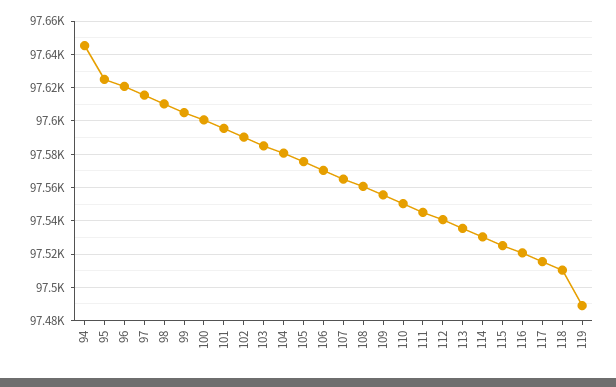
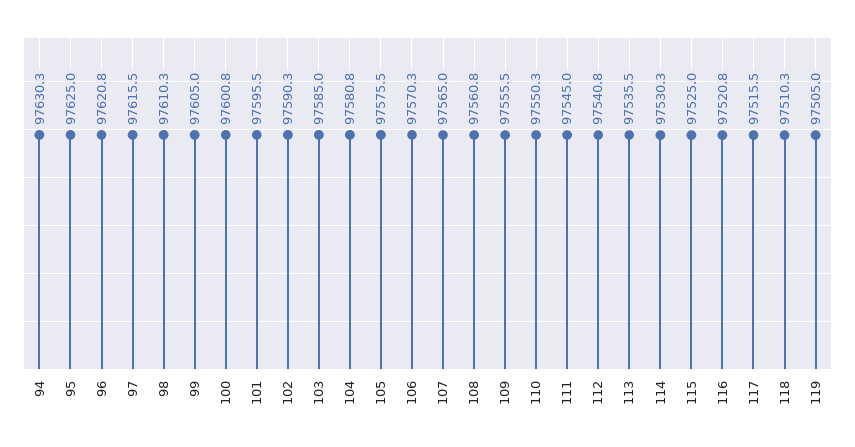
  {
-   "94": 97645,
+   "94": 97630.3,
    "95": 97625,
    "96": 97620.8,
    "97": 97615.5,
    "98": 97610.3,
    "99": 97605,
    "100": 97600.8,
    "101": 97595.5,
    "102": 97590.3,
    "103": 97585,
    "104": 97580.8,
    "105": 97575.5,
    "106": 97570.3,
    "107": 97565,
    "108": 97560.8,
    "109": 97555.5,
    "110": 97550.3,
    "111": 97545,
    "112": 97540.8,
    "113": 97535.5,
    "114": 97530.3,
    "115": 97525,
    "116": 97520.8,
    "117": 97515.5,
    "118": 97510.3,
-   "119": 97490
+   "119": 97505
  }

